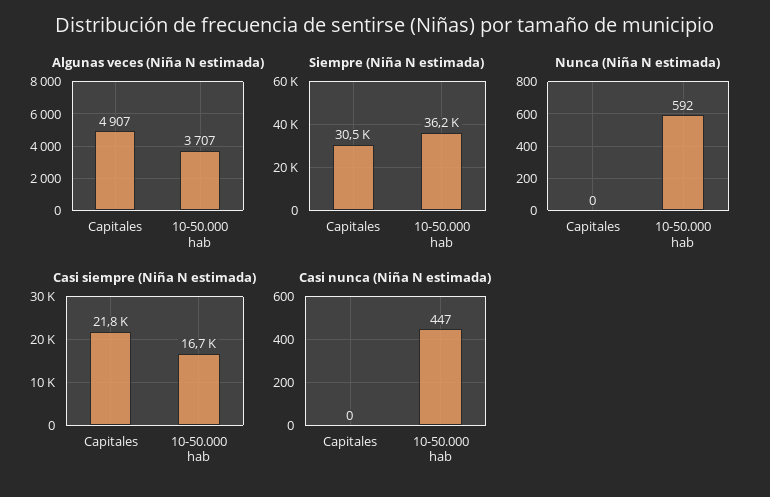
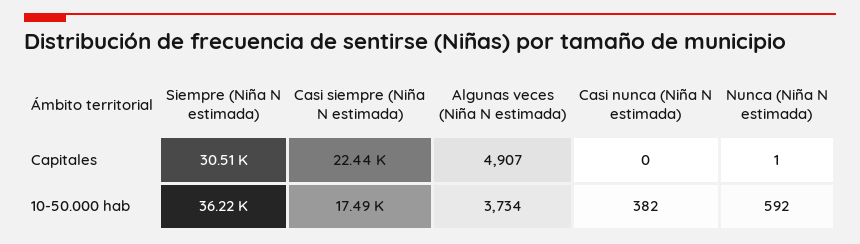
  {
    "Algunas veces (Niña N estimada)": {
      "Capitales": 4907,
-     "10-50.000 hab": 3707
+     "10-50.000 hab": 3734
    },
    "Siempre (Niña N estimada)": {
      "Capitales": 30510,
      "10-50.000 hab": 36220
    },
    "Nunca (Niña N estimada)": {
-     "Capitales": 0,
+     "Capitales": 1,
      "10-50.000 hab": 592
    },
    "Casi siempre (Niña N estimada)": {
-     "Capitales": 21800,
+     "Capitales": 22440,
-     "10-50.000 hab": 16700
+     "10-50.000 hab": 17490
    },
    "Casi nunca (Niña N estimada)": {
      "Capitales": 0,
-     "10-50.000 hab": 447
+     "10-50.000 hab": 382
    }
  }

